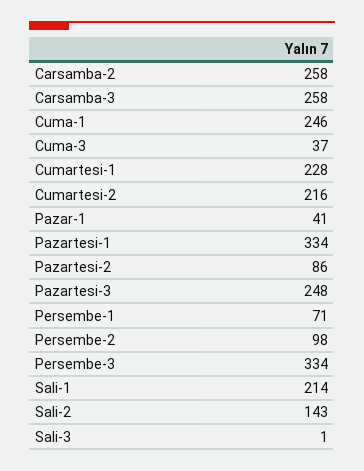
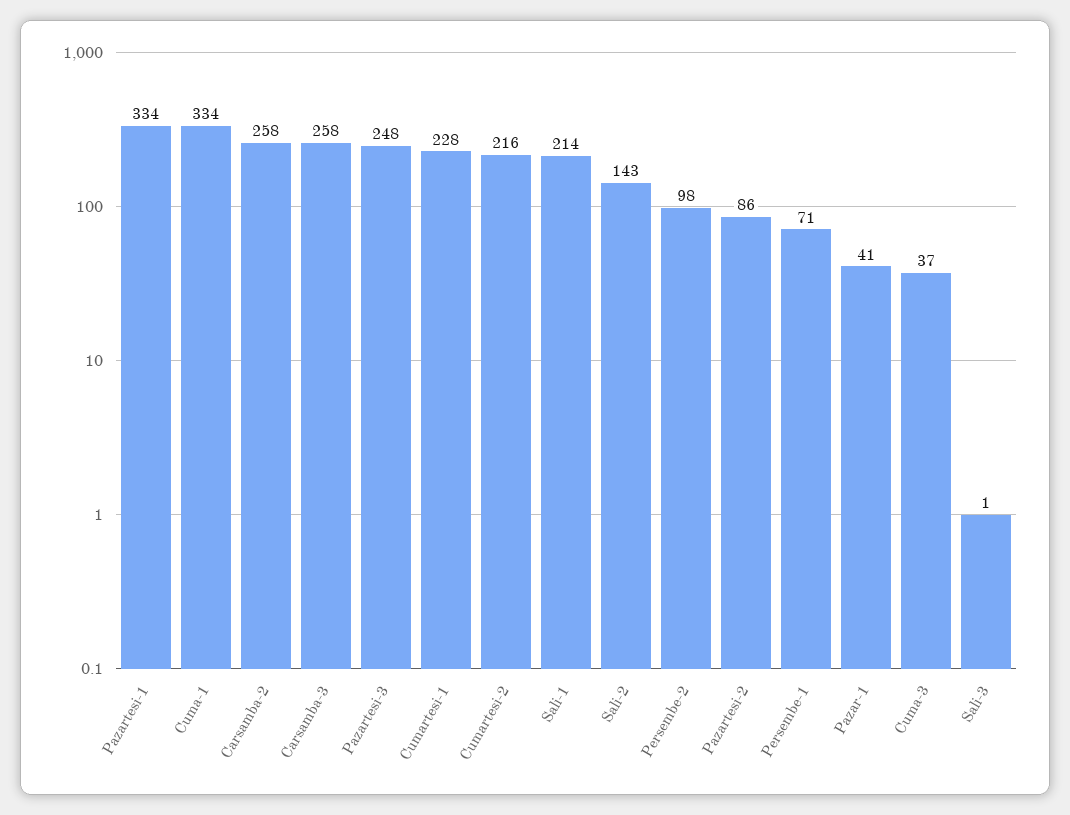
  {
    "Carsamba-2": 258,
    "Carsamba-3": 258,
-   "Cuma-1": 246,
+   "Cuma-1": 334,
    "Cuma-3": 37,
    "Cumartesi-1": 228,
    "Cumartesi-2": 216,
    "Pazar-1": 41,
    "Pazartesi-1": 334,
    "Pazartesi-2": 86,
    "Pazartesi-3": 248,
    "Persembe-1": 71,
    "Persembe-2": 98,
-   "Persembe-3": 334,
    "Sali-1": 214,
    "Sali-2": 143,
    "Sali-3": 1
  }

